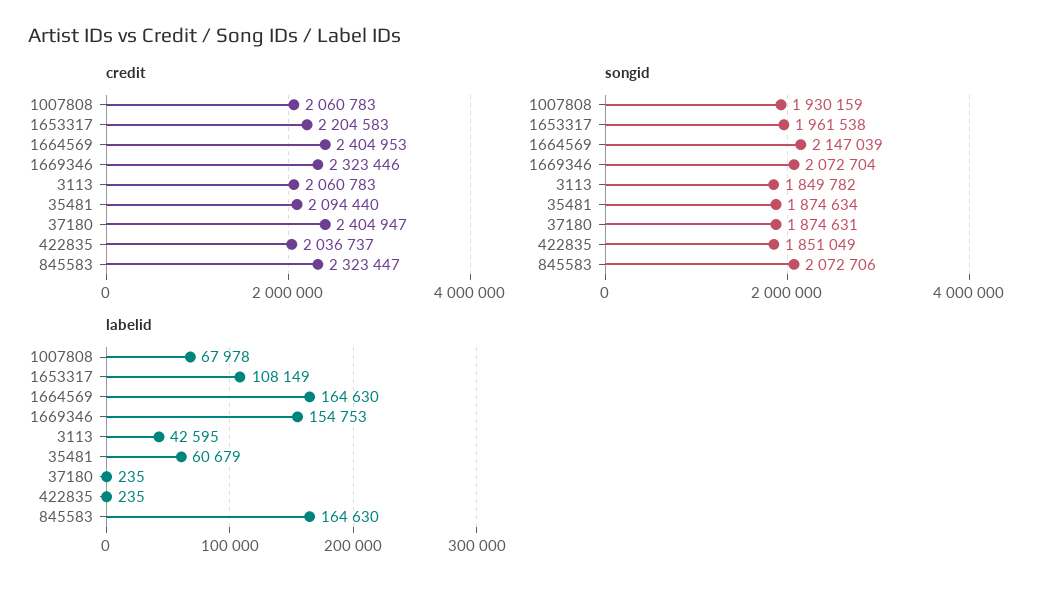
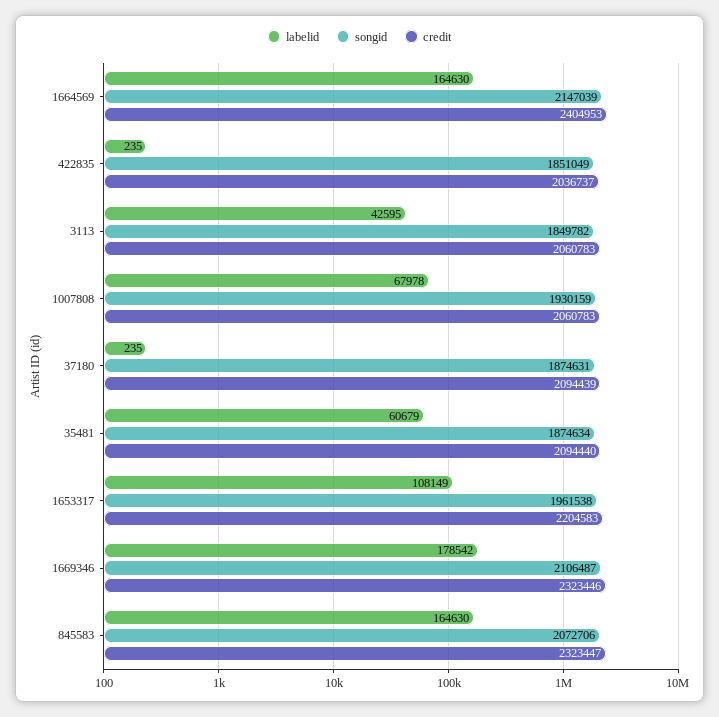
  {
    "credit": {
      "1007808": 2060783,
      "1653317": 2204583,
      "1664569": 2404953,
      "1669346": 2323446,
      "3113": 2060783,
      "35481": 2094440,
-     "37180": 2404947,
+     "37180": 2094439,
      "422835": 2036737,
      "845583": 2323447
    },
    "songid": {
      "1007808": 1930159,
      "1653317": 1961538,
      "1664569": 2147039,
-     "1669346": 2072704,
+     "1669346": 2106487,
      "3113": 1849782,
      "35481": 1874634,
      "37180": 1874631,
      "422835": 1851049,
      "845583": 2072706
    },
    "labelid": {
      "1007808": 67978,
      "1653317": 108149,
      "1664569": 164630,
-     "1669346": 154753,
+     "1669346": 178542,
      "3113": 42595,
      "35481": 60679,
      "37180": 235,
      "422835": 235,
      "845583": 164630
    }
  }

